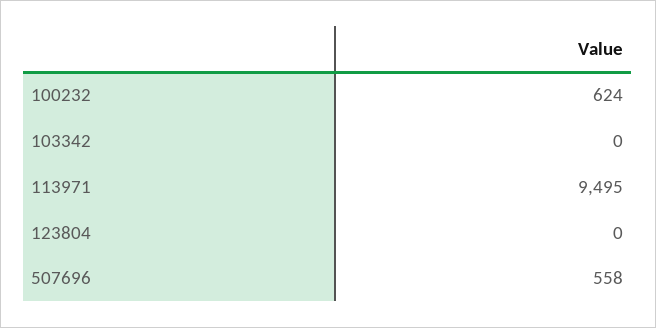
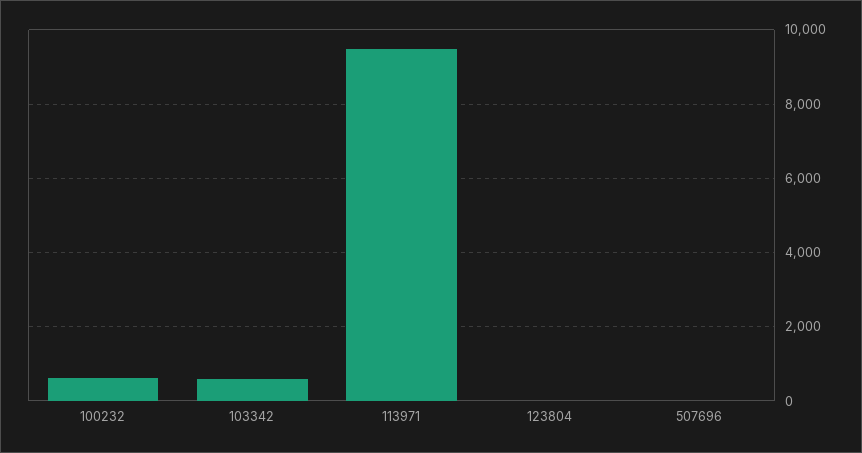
  {
    "100232": 624,
-   "103342": 0,
+   "103342": 600,
    "113971": 9495,
    "123804": 0,
-   "507696": 558
+   "507696": 0
  }

